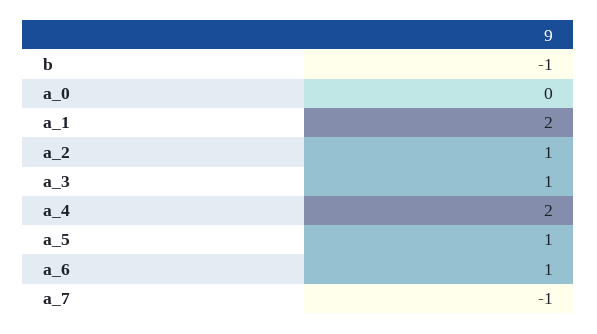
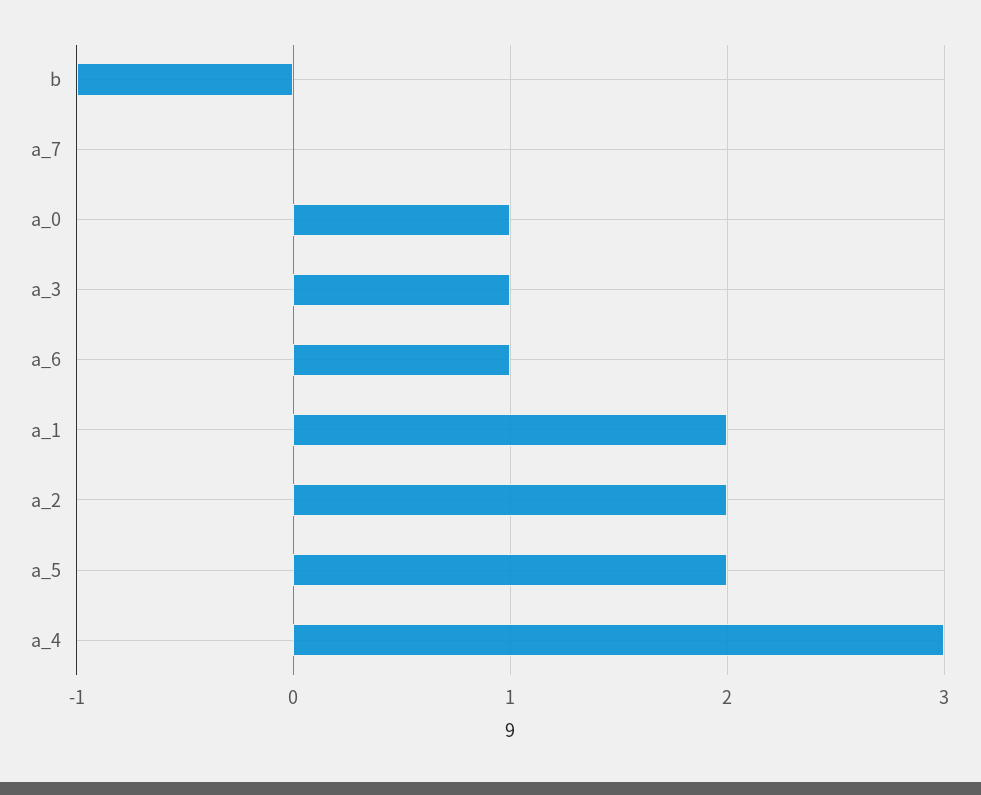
  {
    "b": -1,
-   "a_0": 0,
+   "a_0": 1,
    "a_1": 2,
-   "a_2": 1,
+   "a_2": 2,
    "a_3": 1,
-   "a_4": 2,
+   "a_4": 3,
-   "a_5": 1,
+   "a_5": 2,
    "a_6": 1,
-   "a_7": -1
+   "a_7": 0
  }

